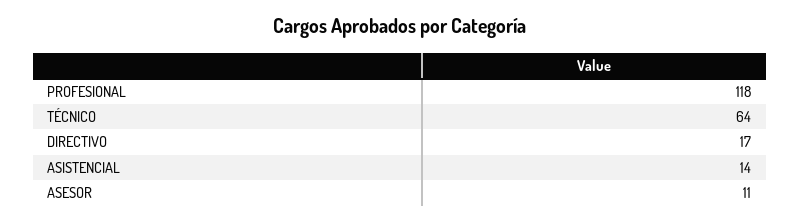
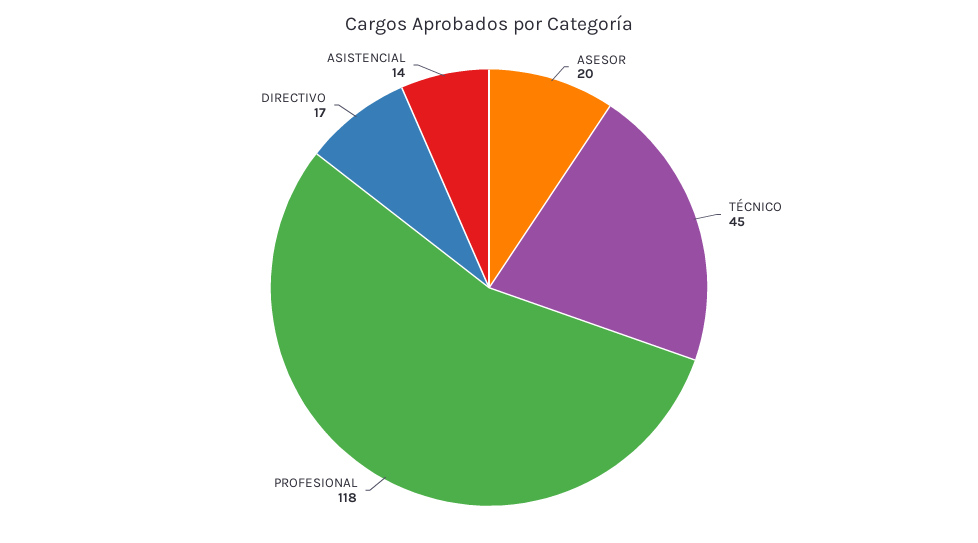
  {
    "PROFESIONAL": 118,
-   "TÉCNICO": 64,
+   "TÉCNICO": 45,
    "DIRECTIVO": 17,
    "ASISTENCIAL": 14,
-   "ASESOR": 11
+   "ASESOR": 20
  }

